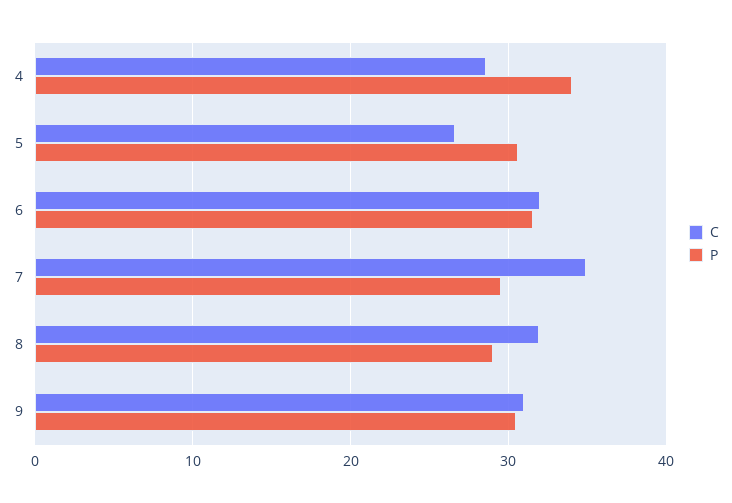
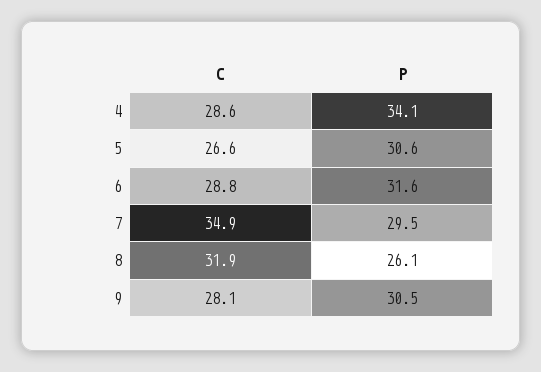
  {
    "C": {
      "4": 28.6,
      "5": 26.6,
-     "6": 32,
+     "6": 28.8,
      "7": 34.9,
      "8": 31.9,
-     "9": 31
+     "9": 28.1
    },
    "P": {
      "4": 34.1,
      "5": 30.6,
      "6": 31.6,
      "7": 29.5,
-     "8": 29,
+     "8": 26.1,
      "9": 30.5
    }
  }

